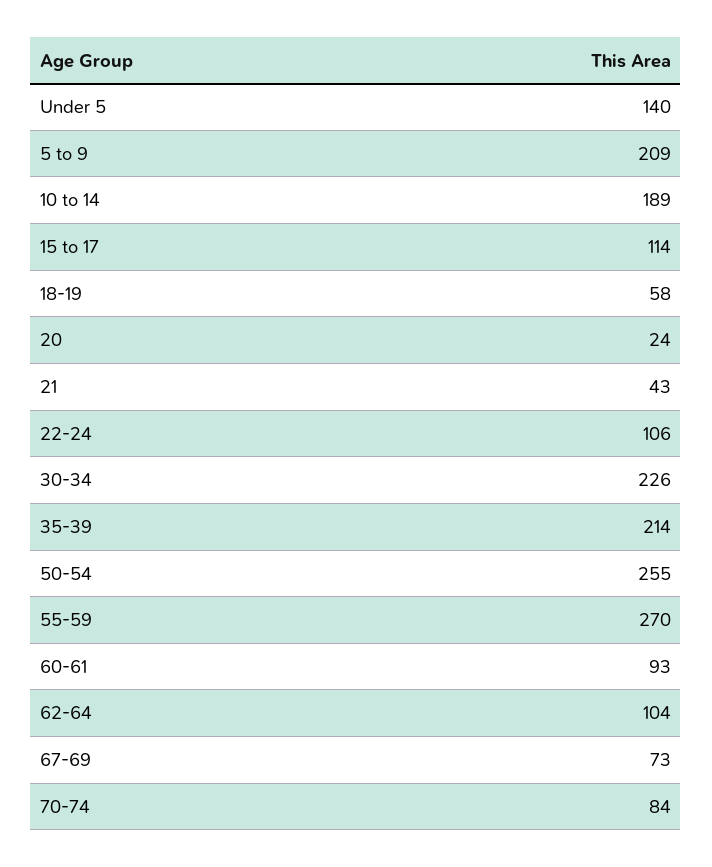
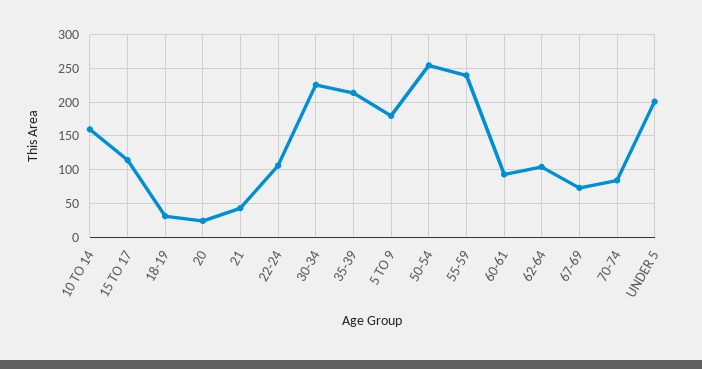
  {
-   "Under 5": 140,
+   "Under 5": 200,
-   "5 to 9": 209,
+   "5 to 9": 180,
-   "10 to 14": 189,
+   "10 to 14": 160,
    "15 to 17": 114,
-   "18-19": 58,
+   "18-19": 30,
    "20": 24,
    "21": 43,
    "22-24": 106,
    "30-34": 226,
    "35-39": 214,
    "50-54": 255,
-   "55-59": 270,
+   "55-59": 240,
    "60-61": 93,
    "62-64": 104,
    "67-69": 73,
    "70-74": 84
  }

